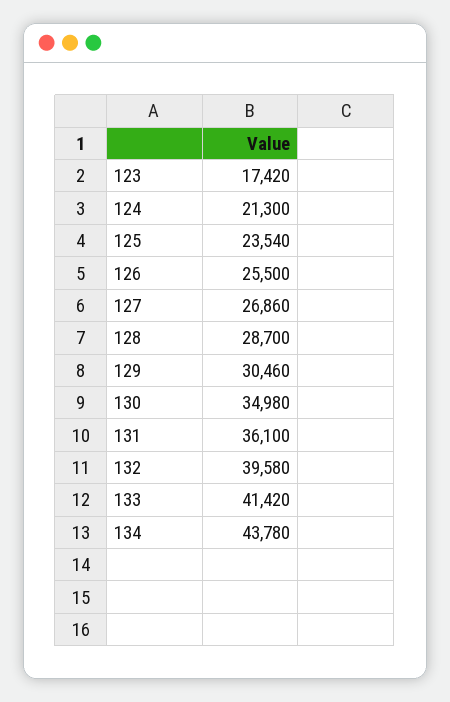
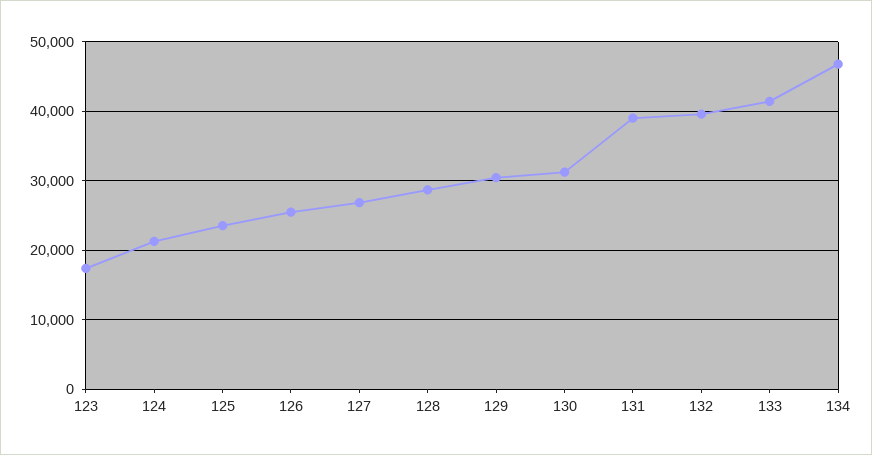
  {
    "123": 17420,
    "124": 21300,
    "125": 23540,
    "126": 25500,
    "127": 26860,
    "128": 28700,
    "129": 30460,
-   "130": 34980,
+   "130": 31000,
-   "131": 36100,
+   "131": 39000,
    "132": 39580,
    "133": 41420,
-   "134": 43780
+   "134": 47000
  }

